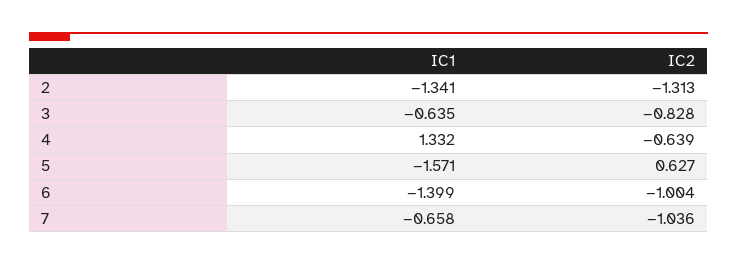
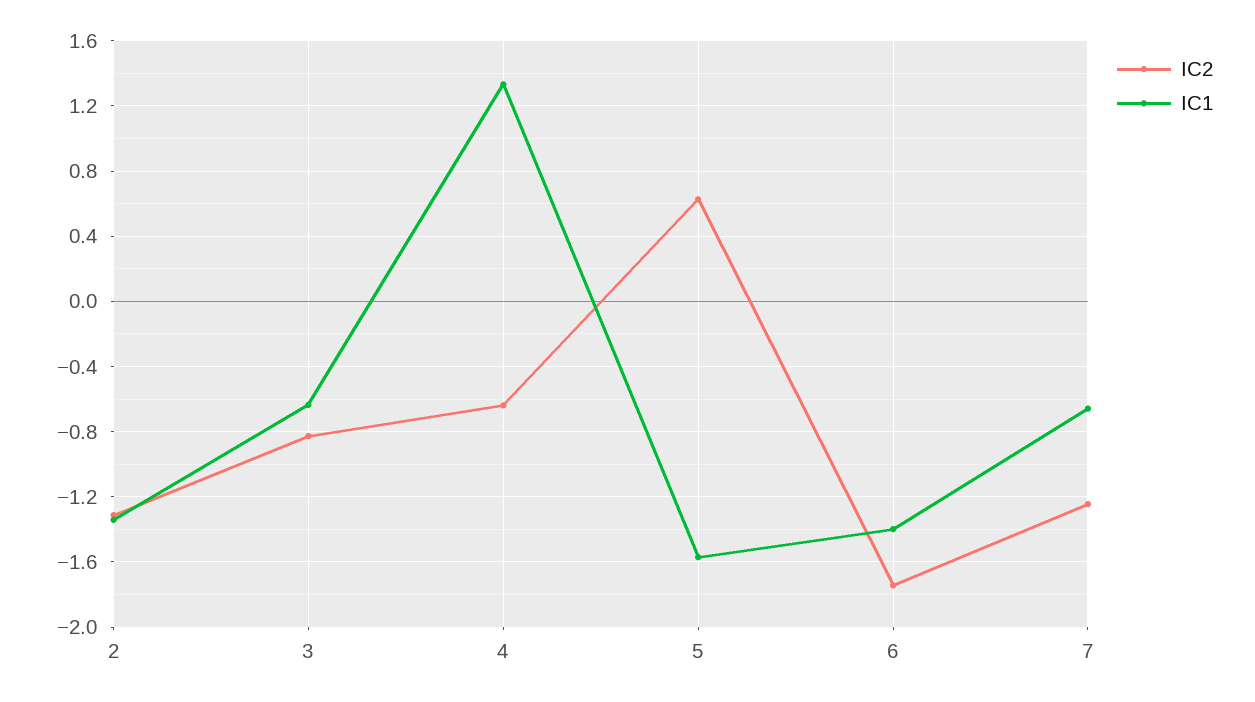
  {
    "IC1": {
      "2": -1.341,
      "3": -0.635,
      "4": 1.332,
      "5": -1.571,
      "6": -1.399,
      "7": -0.658
    },
    "IC2": {
      "2": -1.313,
      "3": -0.828,
      "4": -0.639,
      "5": 0.627,
-     "6": -1.004,
+     "6": -1.75,
-     "7": -1.036
+     "7": -1.25
    }
  }

